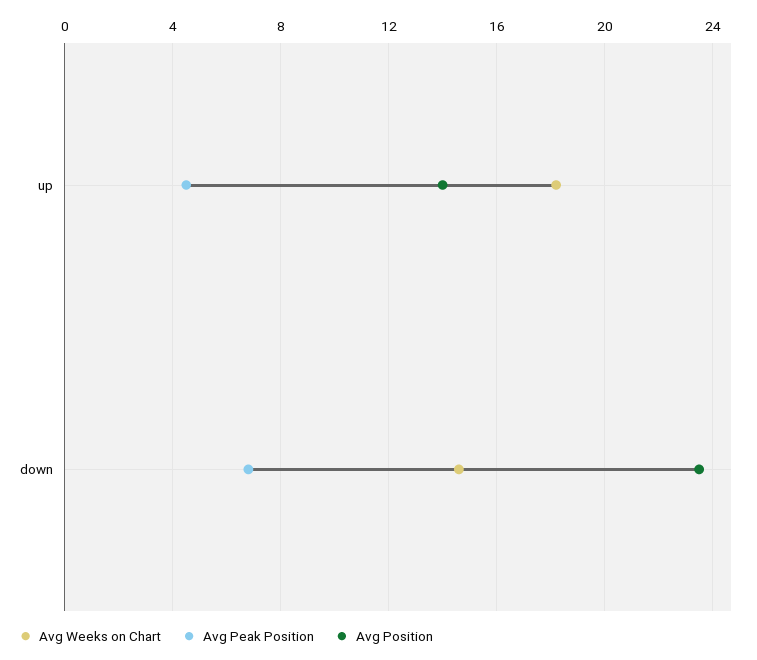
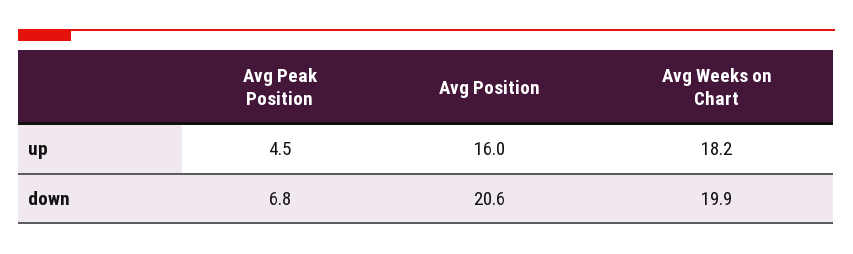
  {
    "Avg Weeks on Chart": {
      "up": 18.2,
-     "down": 14.5
+     "down": 19.9
    },
    "Avg Peak Position": {
      "up": 4.5,
      "down": 6.8
    },
    "Avg Position": {
-     "up": 14,
+     "up": 16,
-     "down": 23.5
+     "down": 20.6
    }
  }

